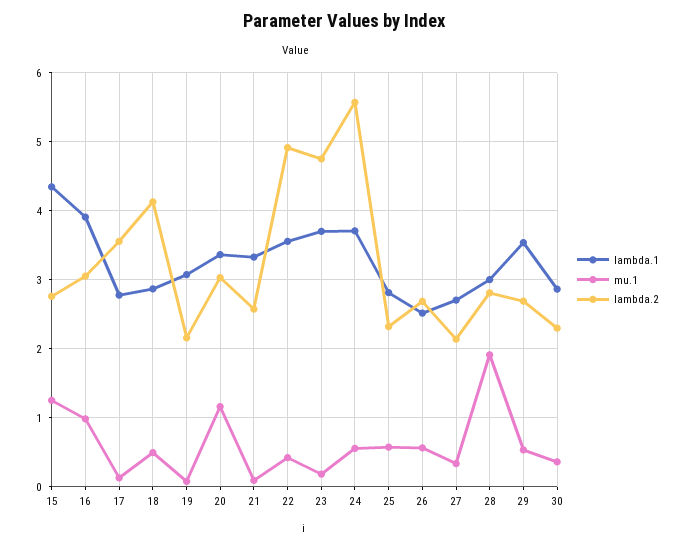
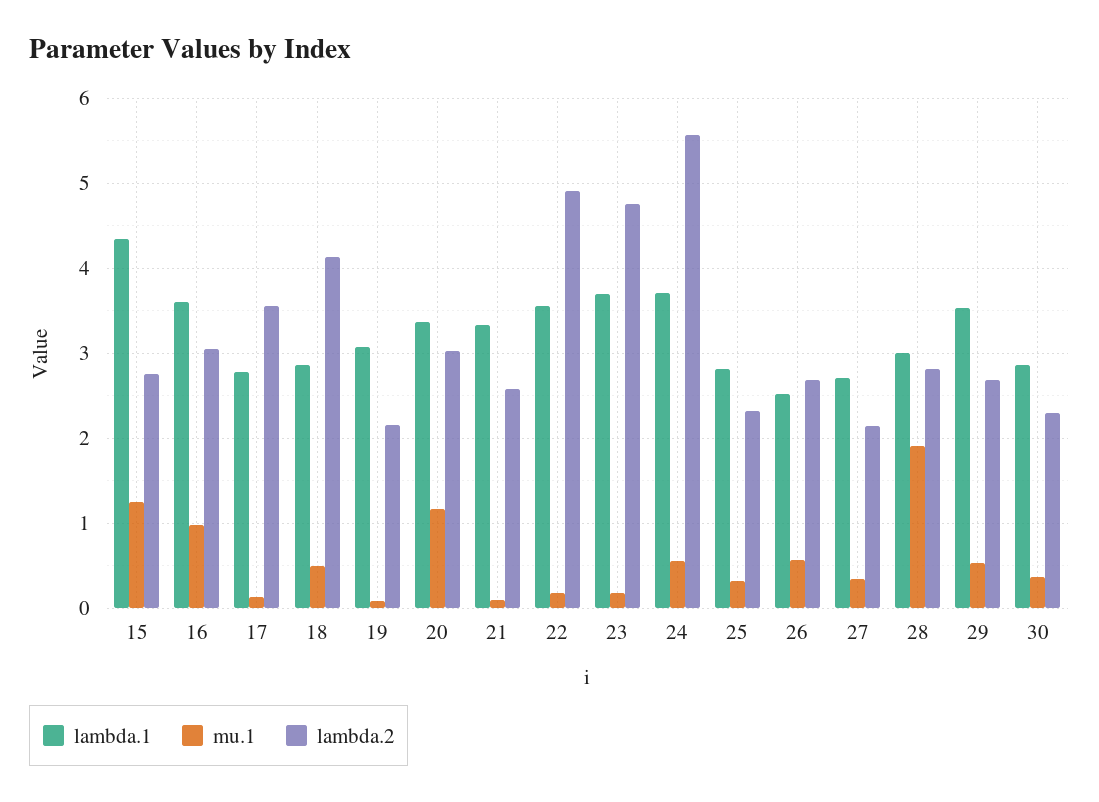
  {
    "lambda.1": {
      "15": 4.3,
-     "16": 3.9,
+     "16": 3.6,
      "17": 2.8,
      "18": 2.9,
      "19": 3.1,
      "20": 3.4,
      "21": 3.3,
      "22": 3.6,
      "23": 3.7,
      "24": 3.7,
      "25": 2.8,
      "26": 2.5,
      "27": 2.7,
      "28": 3,
      "29": 3.5,
      "30": 2.9
    },
    "mu.1": {
      "15": 1.3,
      "16": 1,
      "17": 0.1,
      "18": 0.5,
      "19": 0.1,
      "20": 1.2,
      "21": 0.1,
-     "22": 0.4,
+     "22": 0.2,
      "23": 0.2,
      "24": 0.6,
-     "25": 0.6,
+     "25": 0.3,
      "26": 0.6,
      "27": 0.3,
      "28": 1.9,
      "29": 0.5,
      "30": 0.4
    },
    "lambda.2": {
      "15": 2.8,
      "16": 3.1,
      "17": 3.6,
      "18": 4.1,
      "19": 2.2,
      "20": 3,
      "21": 2.6,
      "22": 4.9,
      "23": 4.8,
      "24": 5.6,
      "25": 2.3,
      "26": 2.7,
      "27": 2.1,
      "28": 2.8,
      "29": 2.7,
      "30": 2.3
    }
  }

